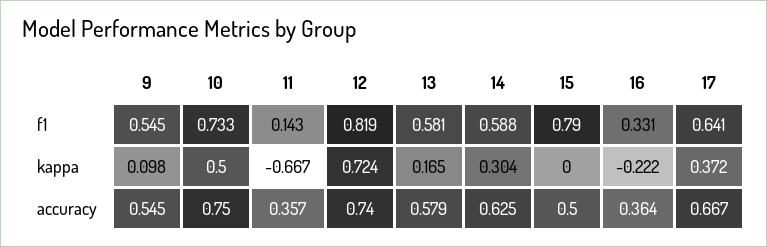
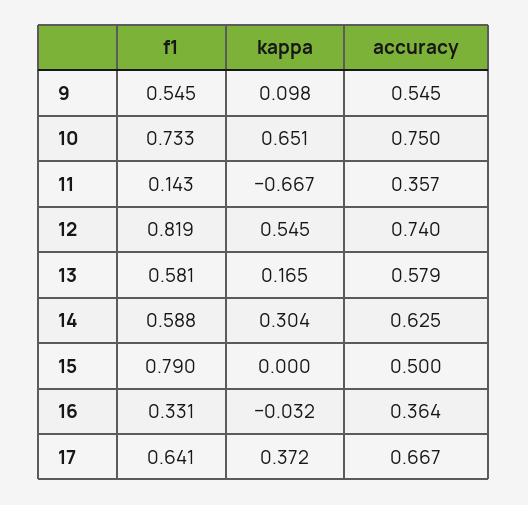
  {
    "9": {
      "f1": 0.545,
      "kappa": 0.098,
      "accuracy": 0.545
    },
    "10": {
      "f1": 0.733,
-     "kappa": 0.5,
+     "kappa": 0.651,
      "accuracy": 0.75
    },
    "11": {
      "f1": 0.143,
      "kappa": -0.667,
      "accuracy": 0.357
    },
    "12": {
      "f1": 0.819,
-     "kappa": 0.724,
+     "kappa": 0.545,
      "accuracy": 0.74
    },
    "13": {
      "f1": 0.581,
      "kappa": 0.165,
      "accuracy": 0.579
    },
    "14": {
      "f1": 0.588,
      "kappa": 0.304,
      "accuracy": 0.625
    },
    "15": {
      "f1": 0.79,
      "kappa": 0,
      "accuracy": 0.5
    },
    "16": {
      "f1": 0.331,
-     "kappa": -0.222,
+     "kappa": -0.032,
      "accuracy": 0.364
    },
    "17": {
      "f1": 0.641,
      "kappa": 0.372,
      "accuracy": 0.667
    }
  }

